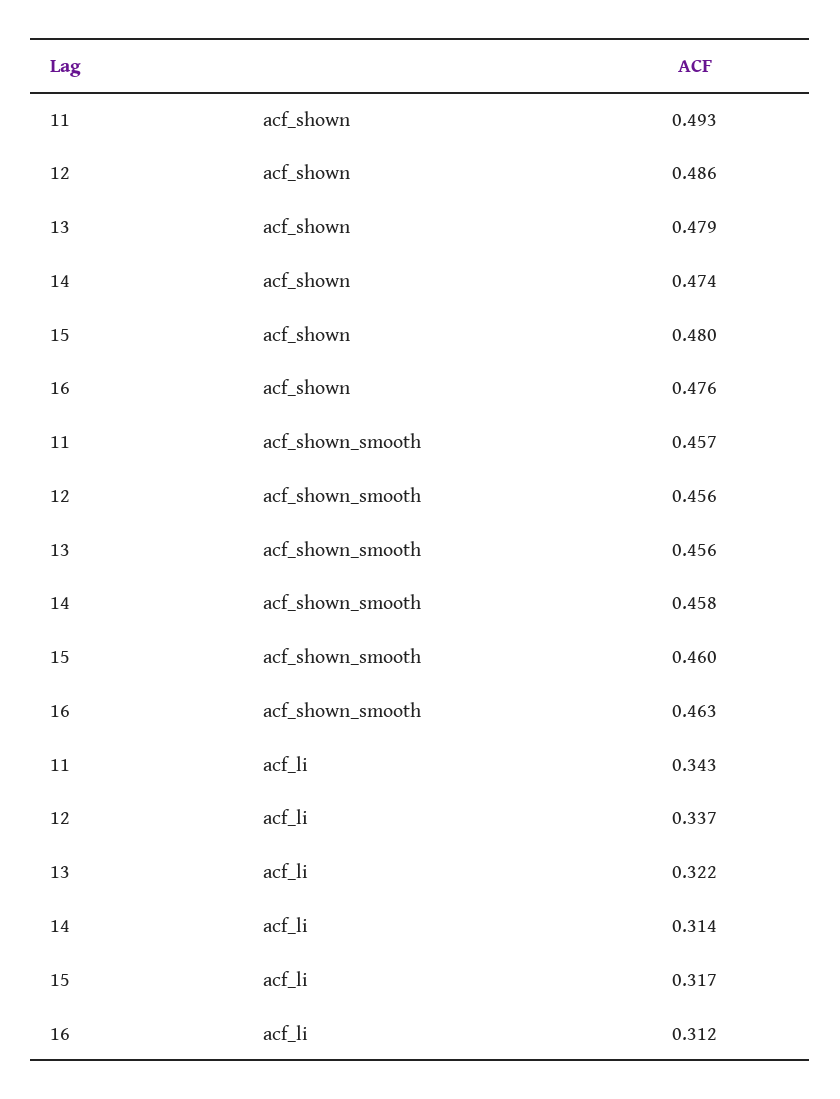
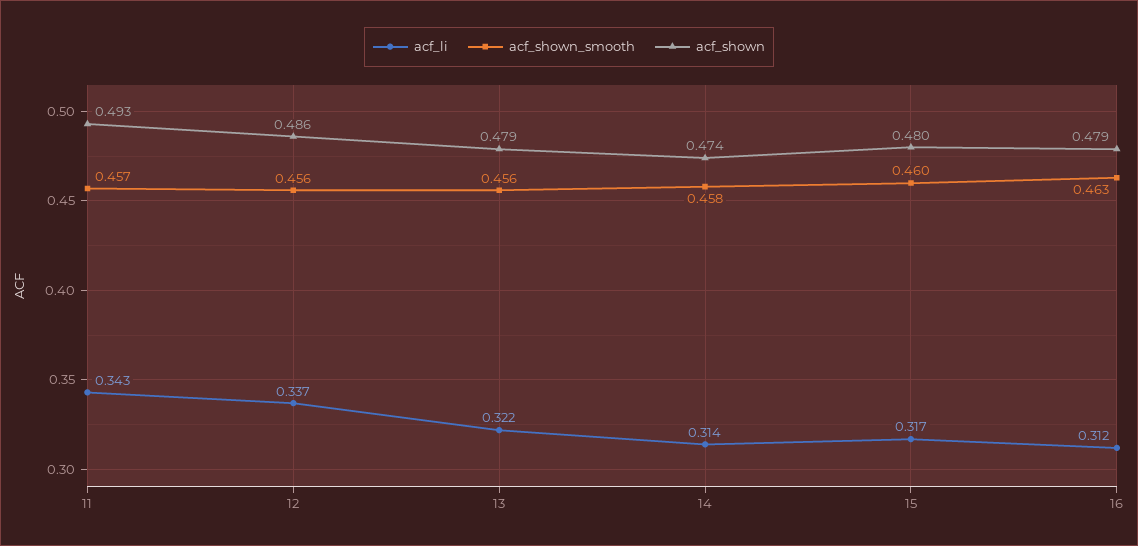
  {
    "acf_shown": {
      "11": 0.493,
      "12": 0.486,
      "13": 0.479,
      "14": 0.474,
      "15": 0.48,
-     "16": 0.476
+     "16": 0.479
    },
    "acf_shown_smooth": {
      "11": 0.457,
      "12": 0.456,
      "13": 0.456,
      "14": 0.458,
      "15": 0.46,
      "16": 0.463
    },
    "acf_li": {
      "11": 0.343,
      "12": 0.337,
      "13": 0.322,
      "14": 0.314,
      "15": 0.317,
      "16": 0.312
    }
  }

